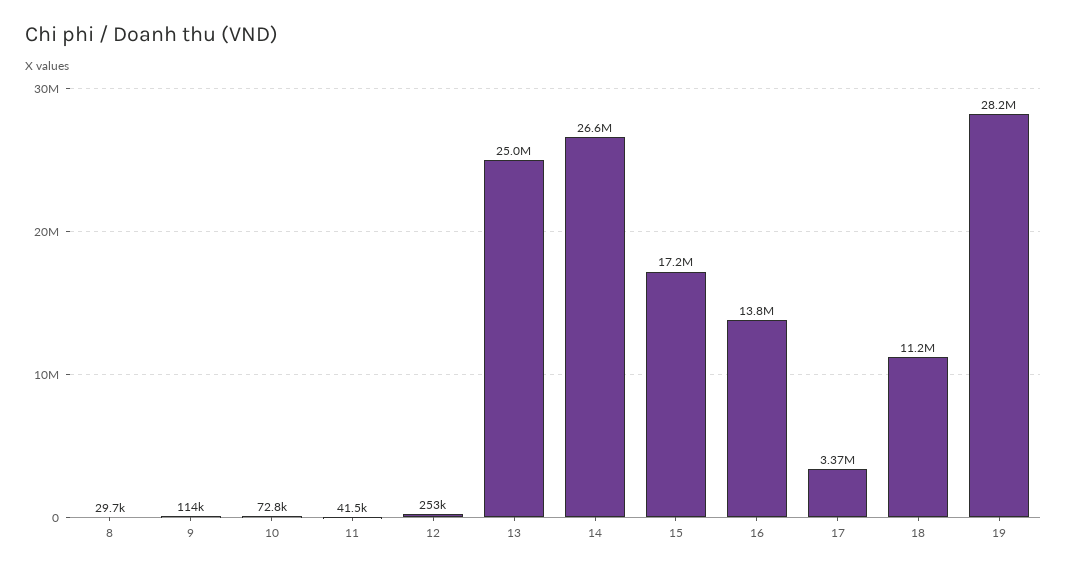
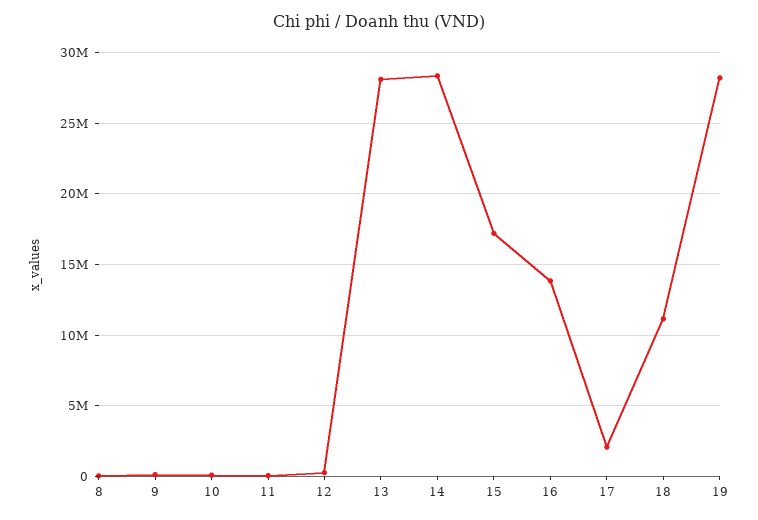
  {
    "8": 29700,
    "9": 114000,
    "10": 72800,
    "11": 41500,
    "12": 253000,
-   "13": 25000000,
+   "13": 28000000,
-   "14": 26600000,
+   "14": 28500000,
    "15": 17200000,
    "16": 13800000,
-   "17": 3370000,
+   "17": 2000000,
    "18": 11200000,
    "19": 28200000
  }

